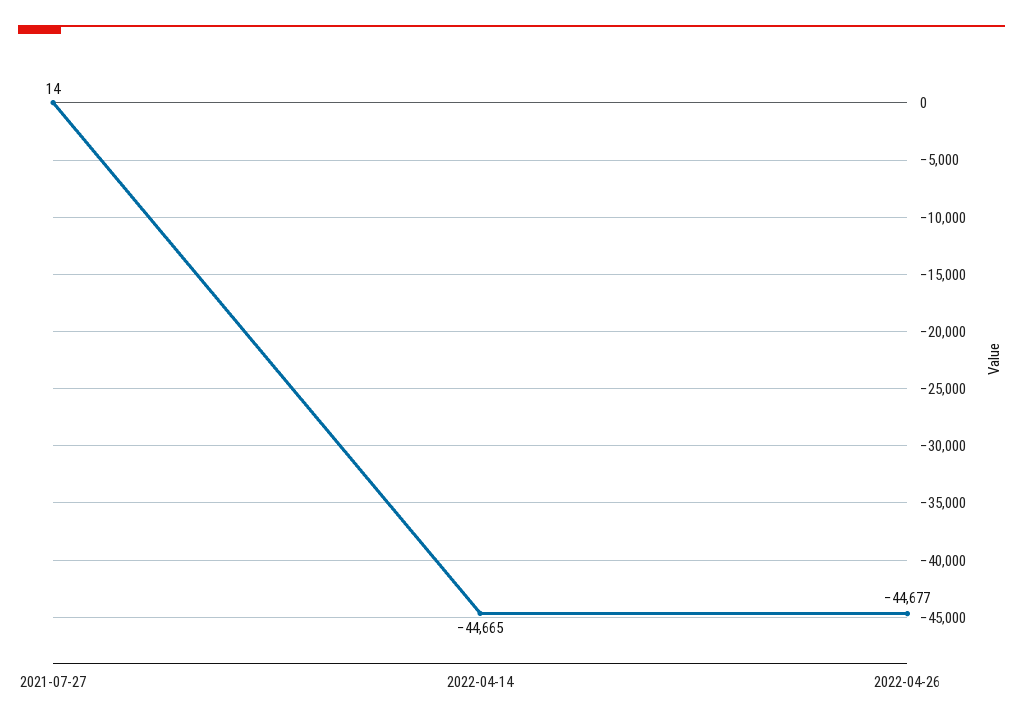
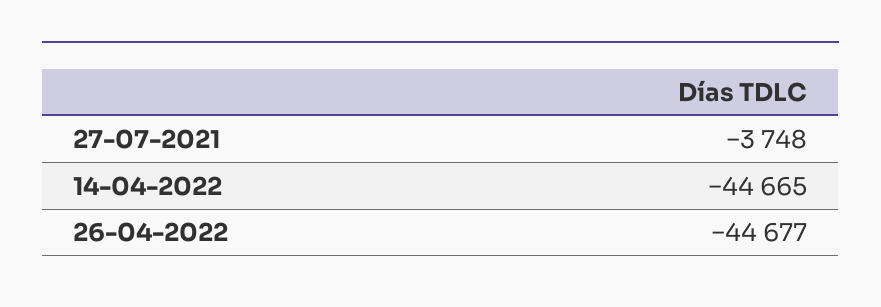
  {
-   "2021-07-27": 14,
+   "2021-07-27": -3748,
    "2022-04-14": -44665,
    "2022-04-26": -44677
  }

